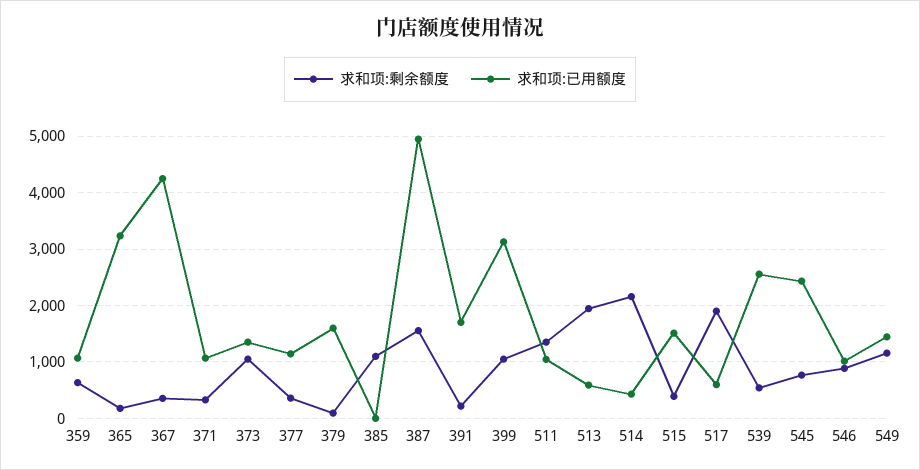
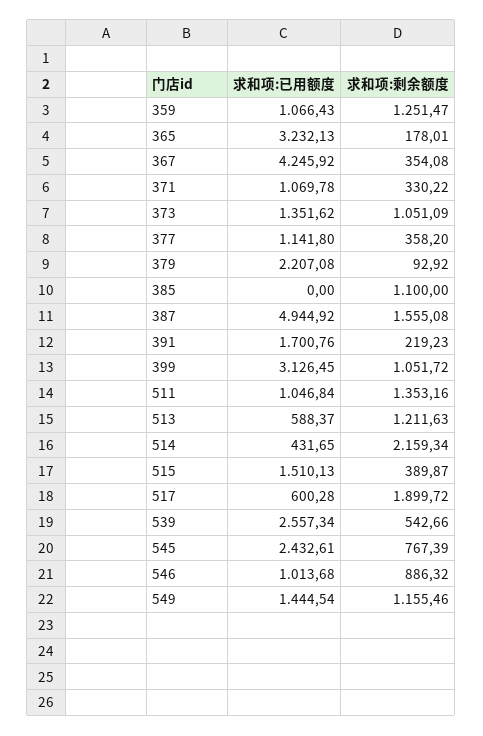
  {
    "求和项:剩余额度": {
-     "359": 600,
+     "359": 1251.47,
      "365": 178.01,
      "367": 354.08,
      "371": 330.22,
      "373": 1051.09,
      "377": 358.2,
      "379": 92.92,
      "385": 1100,
      "387": 1555.08,
      "391": 219.23,
      "399": 1051.72,
      "511": 1353.16,
-     "513": 2000,
+     "513": 1211.63,
      "514": 2159.34,
      "515": 389.87,
      "517": 1899.72,
      "539": 542.66,
      "545": 767.39,
      "546": 886.32,
      "549": 1155.46
    },
    "求和项:已用额度": {
      "359": 1066.43,
      "365": 3232.13,
      "367": 4245.92,
      "371": 1069.78,
      "373": 1351.62,
      "377": 1141.8,
-     "379": 1600,
+     "379": 2207.08,
      "385": 0,
      "387": 4944.92,
      "391": 1700.76,
      "399": 3126.45,
      "511": 1046.84,
      "513": 588.37,
      "514": 431.65,
      "515": 1510.13,
      "517": 600.28,
      "539": 2557.34,
      "545": 2432.61,
      "546": 1013.68,
      "549": 1444.54
    }
  }

